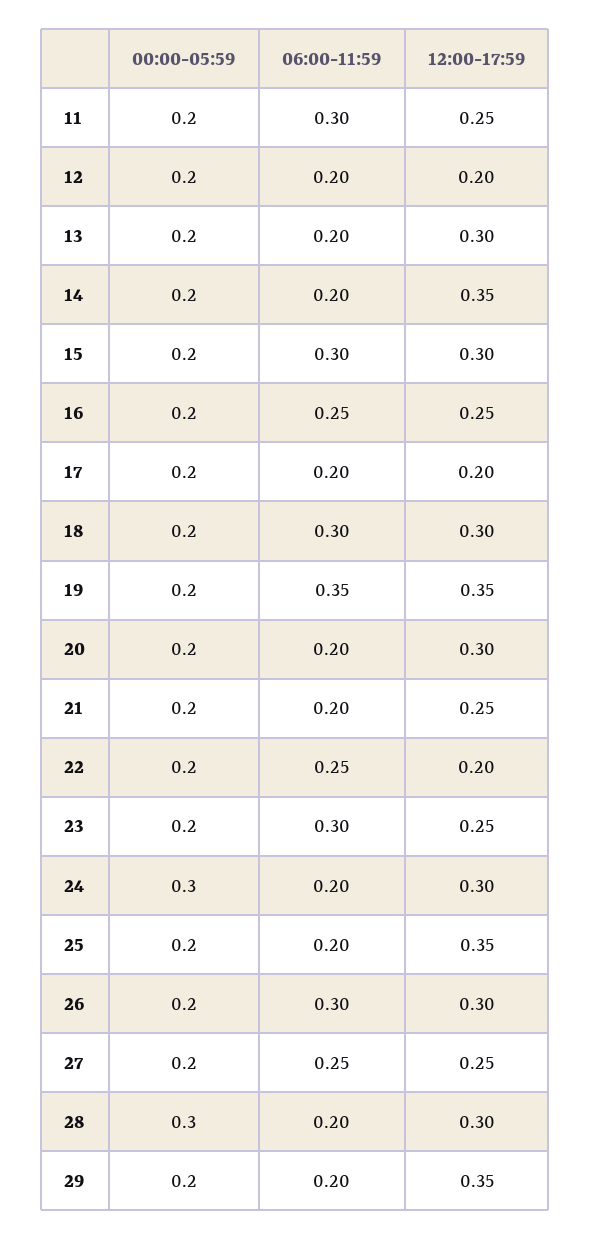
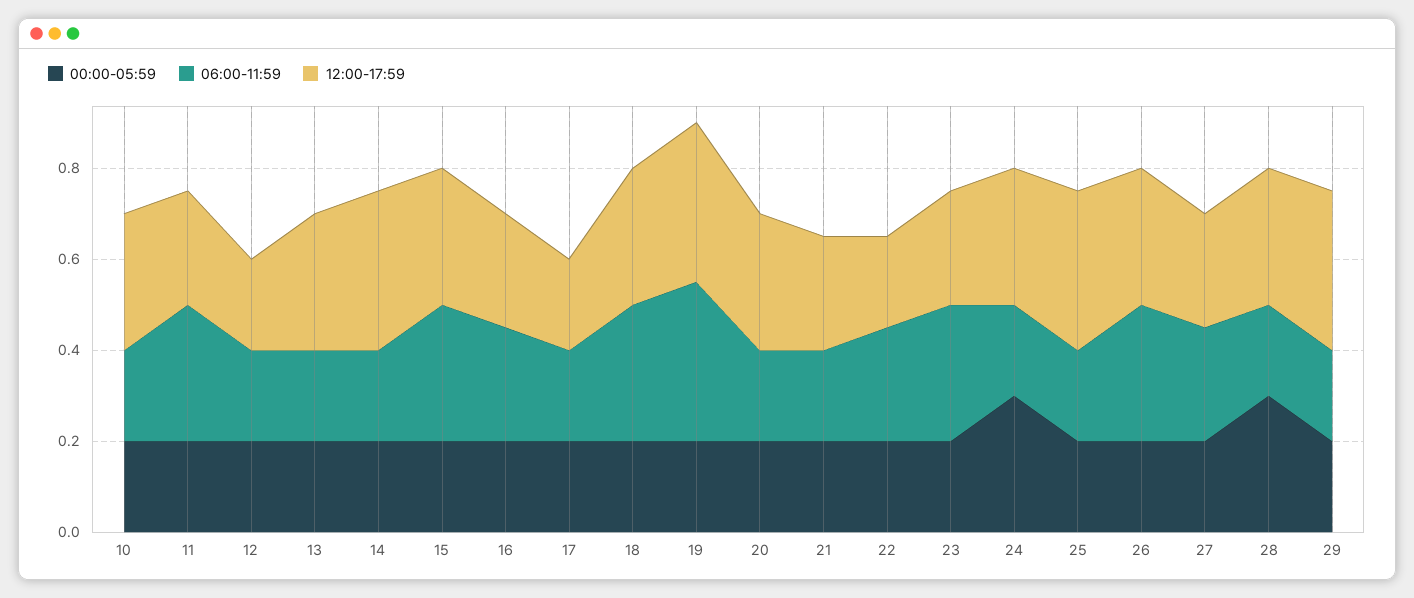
  {
    "00:00-05:59": {
      "11": 0.2,
      "12": 0.2,
      "13": 0.2,
      "14": 0.2,
      "15": 0.2,
      "16": 0.2,
      "17": 0.2,
      "18": 0.2,
      "19": 0.2,
      "20": 0.2,
      "21": 0.2,
      "22": 0.2,
      "23": 0.2,
      "24": 0.3,
      "25": 0.2,
      "26": 0.2,
      "27": 0.2,
      "28": 0.3,
-     "29": 0.2
+     "29": 0.2,
+     "10": 0.2
    },
    "06:00-11:59": {
      "11": 0.3,
      "12": 0.2,
      "13": 0.2,
      "14": 0.2,
      "15": 0.3,
      "16": 0.25,
      "17": 0.2,
      "18": 0.3,
      "19": 0.35,
      "20": 0.2,
      "21": 0.2,
      "22": 0.25,
      "23": 0.3,
      "24": 0.2,
      "25": 0.2,
      "26": 0.3,
      "27": 0.25,
      "28": 0.2,
-     "29": 0.2
+     "29": 0.2,
+     "10": 0.2
    },
    "12:00-17:59": {
      "11": 0.25,
      "12": 0.2,
      "13": 0.3,
      "14": 0.35,
      "15": 0.3,
      "16": 0.25,
      "17": 0.2,
      "18": 0.3,
      "19": 0.35,
      "20": 0.3,
      "21": 0.25,
      "22": 0.2,
      "23": 0.25,
      "24": 0.3,
      "25": 0.35,
      "26": 0.3,
      "27": 0.25,
      "28": 0.3,
-     "29": 0.35
+     "29": 0.35,
+     "10": 0.3
    }
  }

